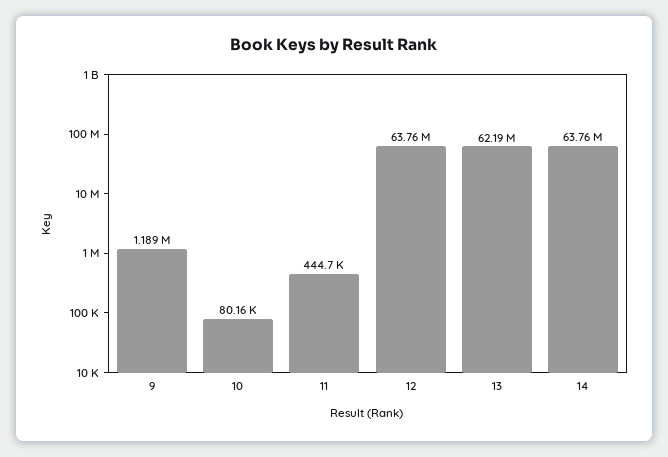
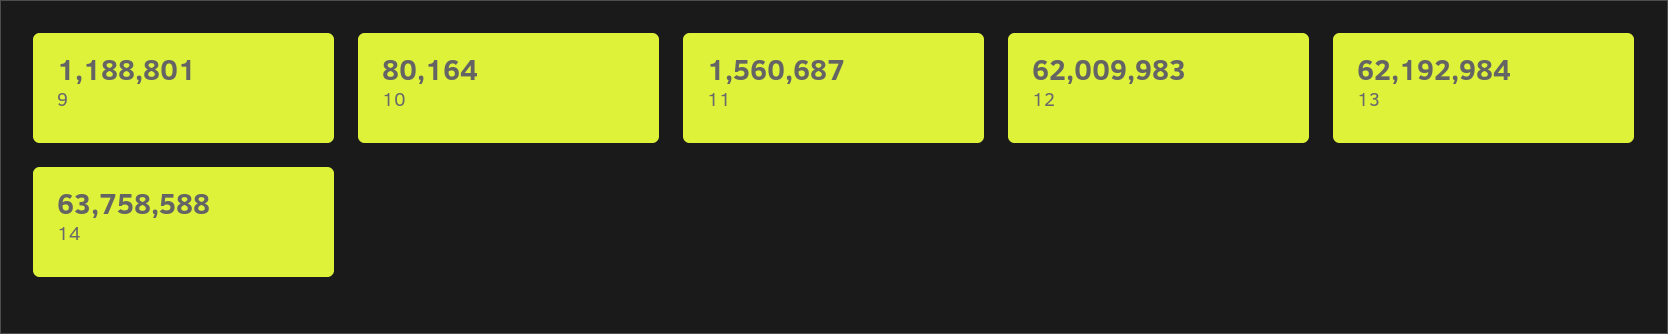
  {
    "9": 1188801,
    "10": 80164,
-   "11": 444700,
+   "11": 1560687,
-   "12": 63760000,
+   "12": 62009983,
    "13": 62192984,
    "14": 63758588
  }

